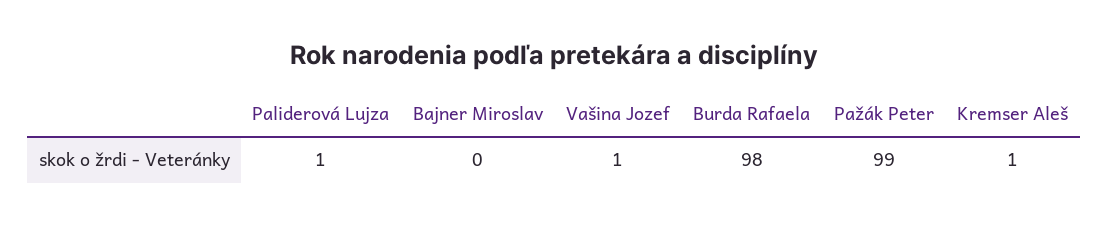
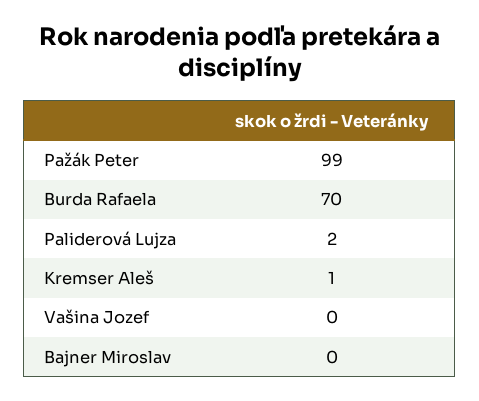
  {
-   "Paliderová Lujza": 1,
+   "Paliderová Lujza": 2,
    "Bajner Miroslav": 0,
-   "Vašina Jozef": 1,
+   "Vašina Jozef": 0,
-   "Burda Rafaela": 98,
+   "Burda Rafaela": 70,
    "Pažák Peter": 99,
    "Kremser Aleš": 1
  }

